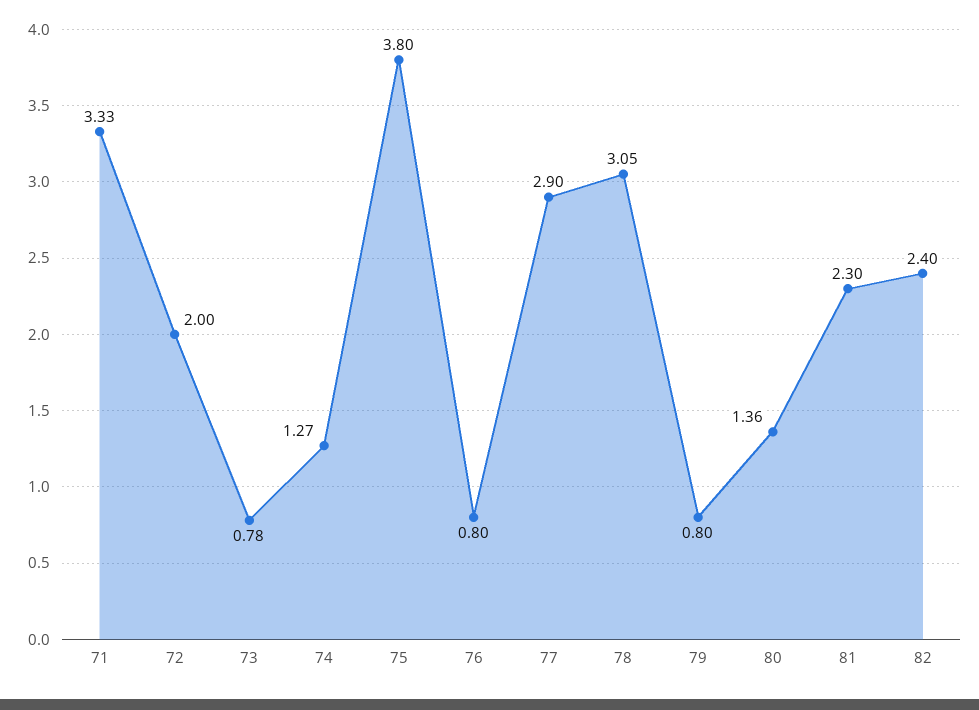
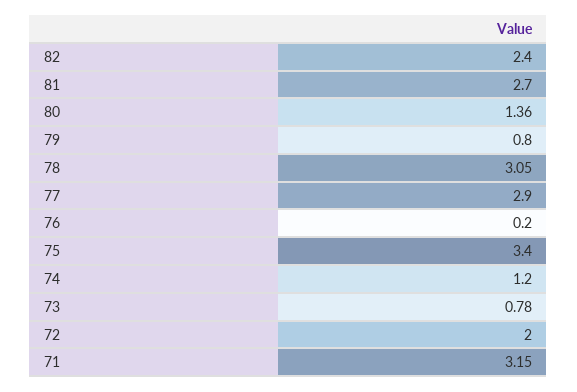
  {
-   "71": 3.33,
+   "71": 3.15,
    "72": 2,
    "73": 0.78,
-   "74": 1.27,
+   "74": 1.2,
-   "75": 3.8,
+   "75": 3.4,
-   "76": 0.8,
+   "76": 0.2,
    "77": 2.9,
    "78": 3.05,
    "79": 0.8,
    "80": 1.36,
-   "81": 2.3,
+   "81": 2.7,
    "82": 2.4
  }

